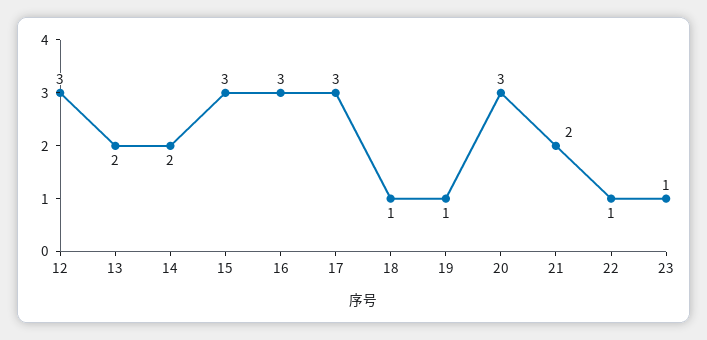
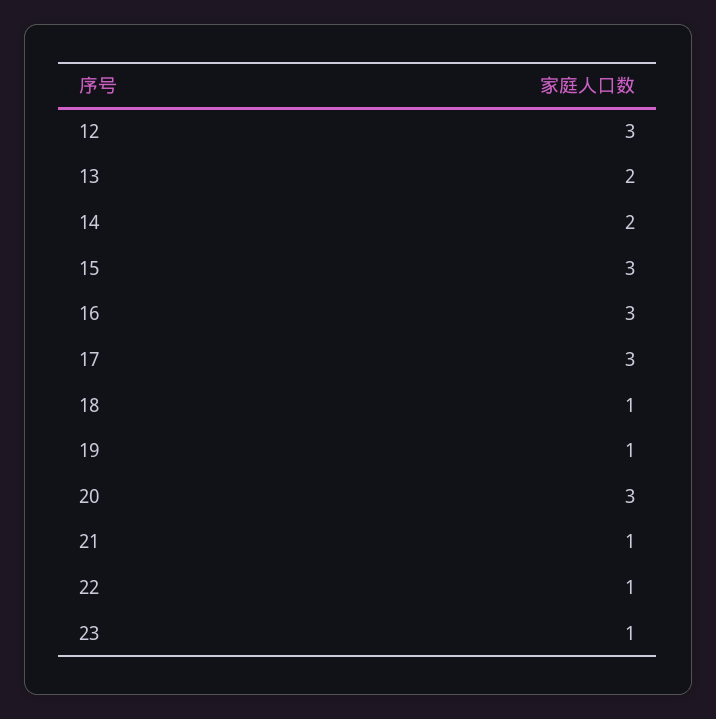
  {
    "12": 3,
    "13": 2,
    "14": 2,
    "15": 3,
    "16": 3,
    "17": 3,
    "18": 1,
    "19": 1,
    "20": 3,
-   "21": 2,
+   "21": 1,
    "22": 1,
    "23": 1
  }

